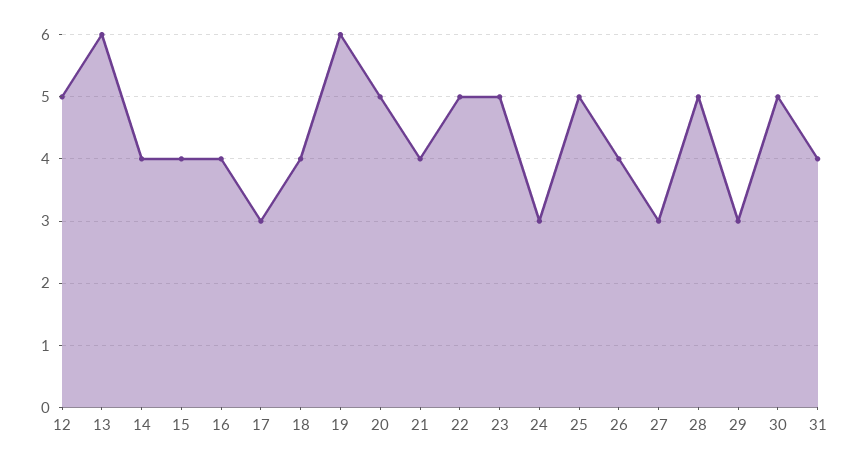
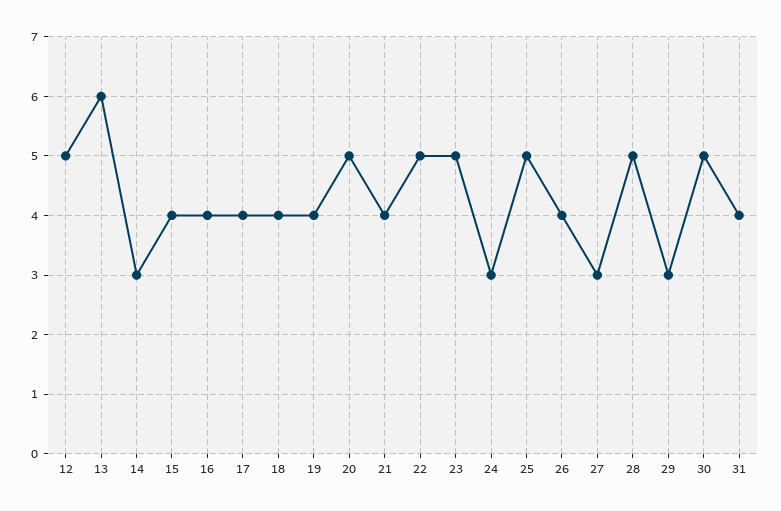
  {
    "12": 5,
    "13": 6,
-   "14": 4,
+   "14": 3,
    "15": 4,
    "16": 4,
-   "17": 3,
+   "17": 4,
    "18": 4,
-   "19": 6,
+   "19": 4,
    "20": 5,
    "21": 4,
    "22": 5,
    "23": 5,
    "24": 3,
    "25": 5,
    "26": 4,
    "27": 3,
    "28": 5,
    "29": 3,
    "30": 5,
    "31": 4
  }

